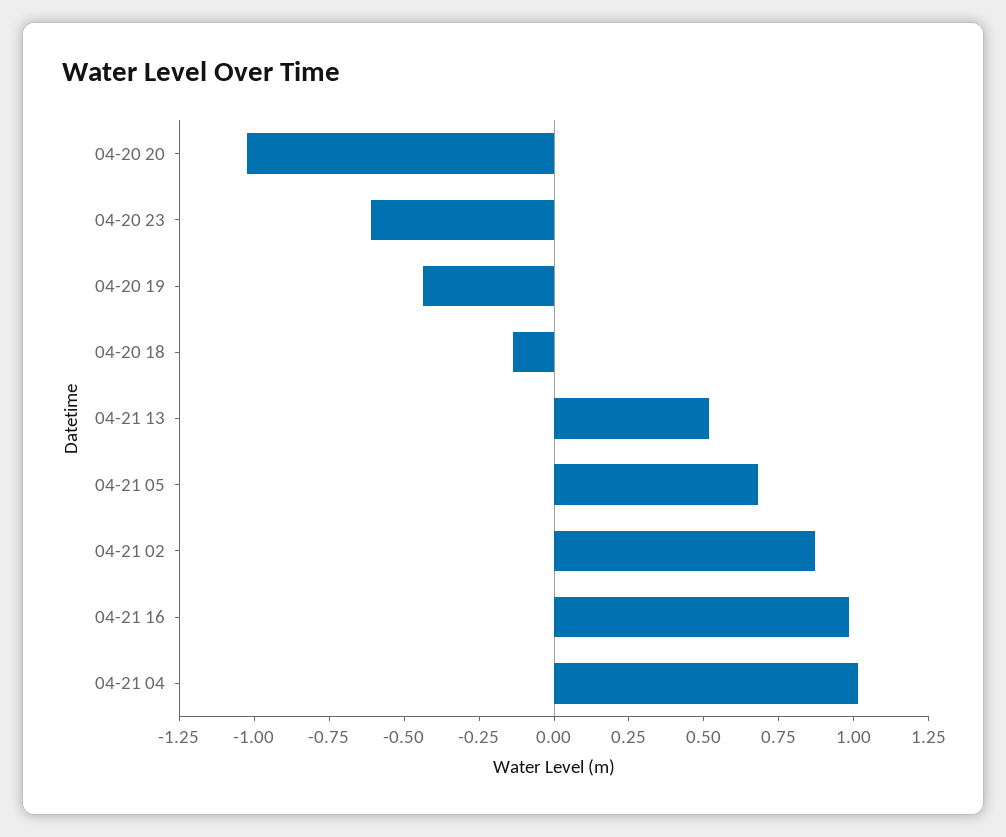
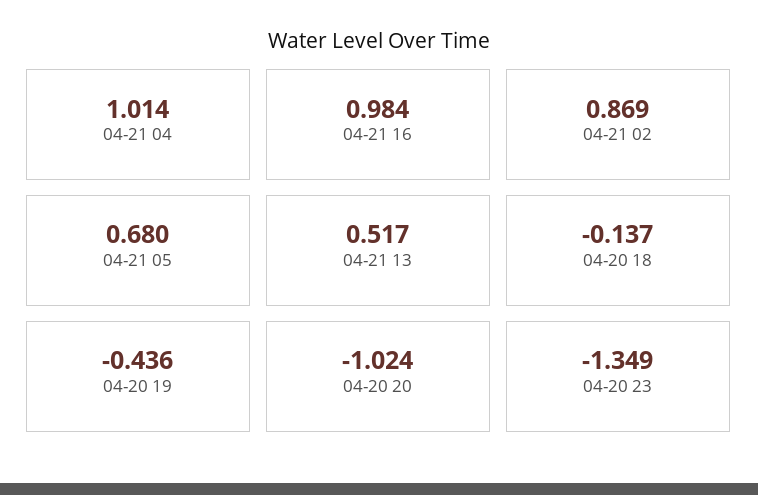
  {
    "04-20 20": -1.024,
-   "04-20 23": -0.6,
+   "04-20 23": -1.349,
    "04-20 19": -0.436,
    "04-20 18": -0.137,
    "04-21 13": 0.517,
    "04-21 05": 0.68,
    "04-21 02": 0.869,
    "04-21 16": 0.984,
    "04-21 04": 1.014
  }

